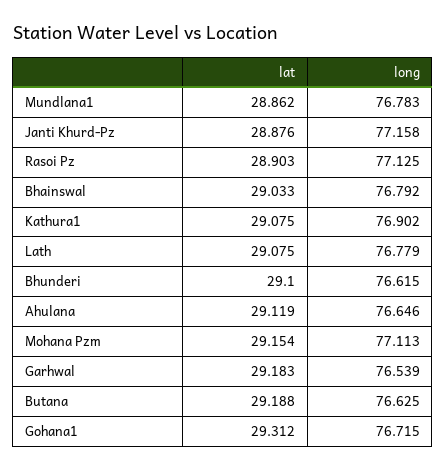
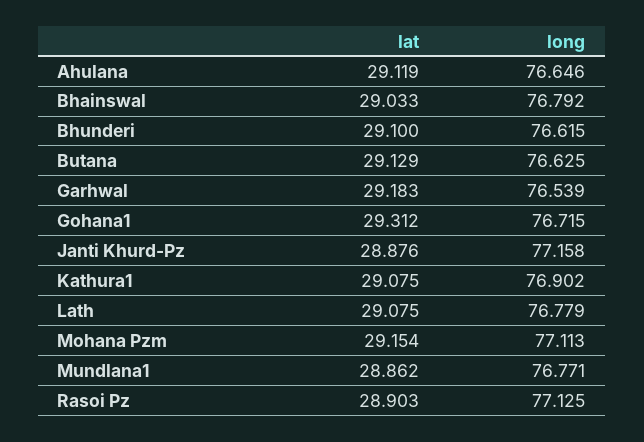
  {
    "lat": {
      "Mundlana1": 28.862,
      "Janti Khurd-Pz": 28.876,
      "Rasoi Pz": 28.903,
      "Bhainswal": 29.033,
      "Kathura1": 29.075,
      "Lath": 29.075,
      "Bhunderi": 29.1,
      "Ahulana": 29.119,
      "Mohana Pzm": 29.154,
      "Garhwal": 29.183,
-     "Butana": 29.188,
+     "Butana": 29.129,
      "Gohana1": 29.312
    },
    "long": {
-     "Mundlana1": 76.783,
+     "Mundlana1": 76.771,
      "Janti Khurd-Pz": 77.158,
      "Rasoi Pz": 77.125,
      "Bhainswal": 76.792,
      "Kathura1": 76.902,
      "Lath": 76.779,
      "Bhunderi": 76.615,
      "Ahulana": 76.646,
      "Mohana Pzm": 77.113,
      "Garhwal": 76.539,
      "Butana": 76.625,
      "Gohana1": 76.715
    }
  }

